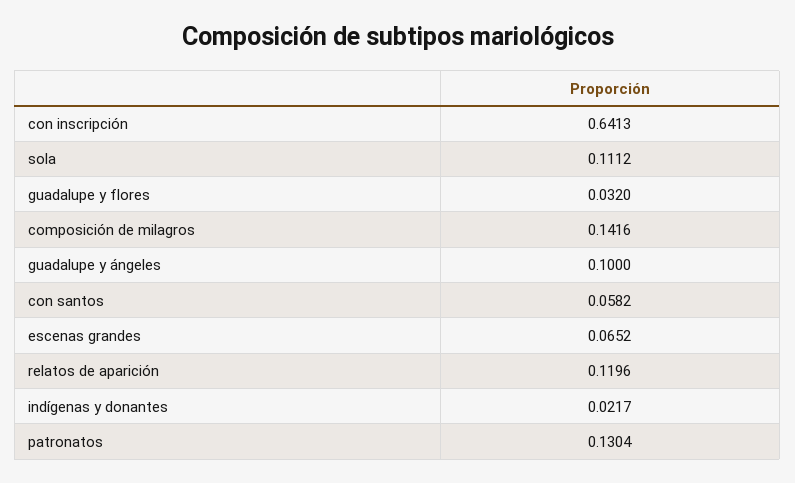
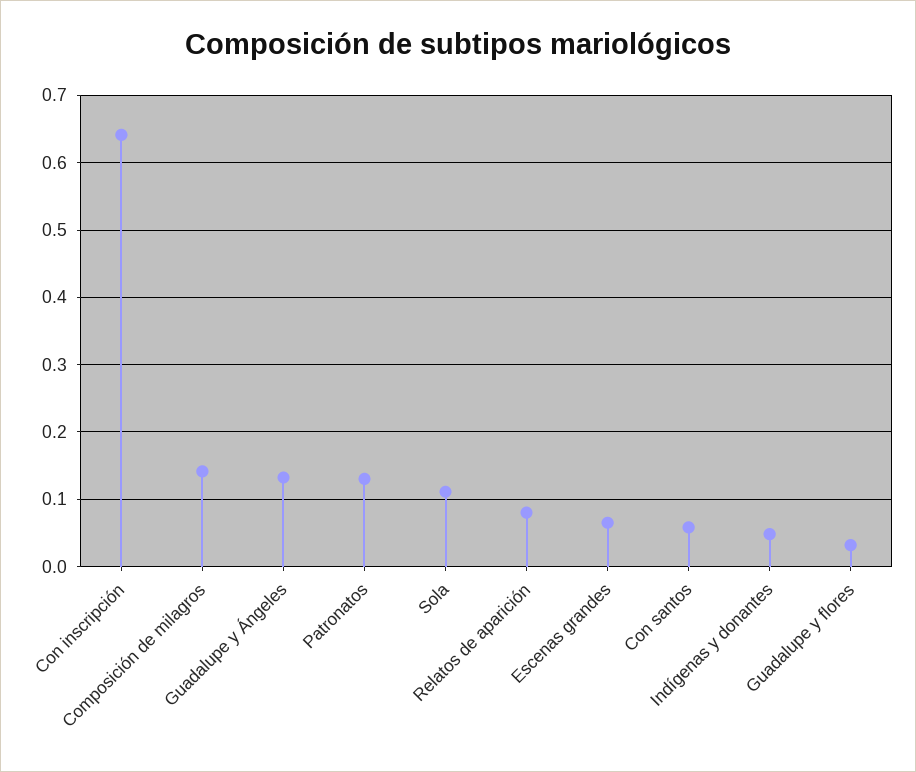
  {
    "con inscripción": 0.6413,
    "sola": 0.1112,
    "guadalupe y flores": 0.032,
    "composición de milagros": 0.1416,
-   "guadalupe y ángeles": 0.1,
+   "guadalupe y ángeles": 0.13,
    "con santos": 0.0582,
    "escenas grandes": 0.0652,
-   "relatos de aparición": 0.1196,
+   "relatos de aparición": 0.08,
-   "indígenas y donantes": 0.0217,
+   "indígenas y donantes": 0.05,
    "patronatos": 0.1304
  }

